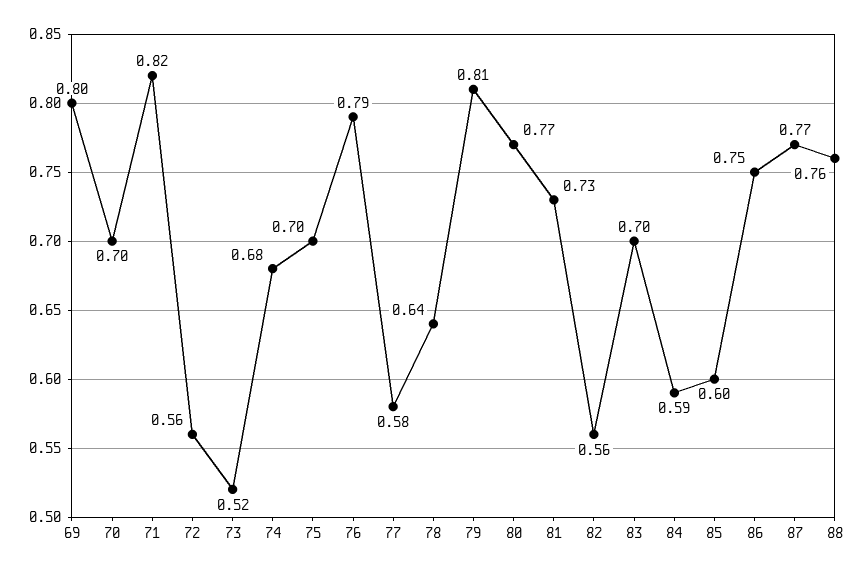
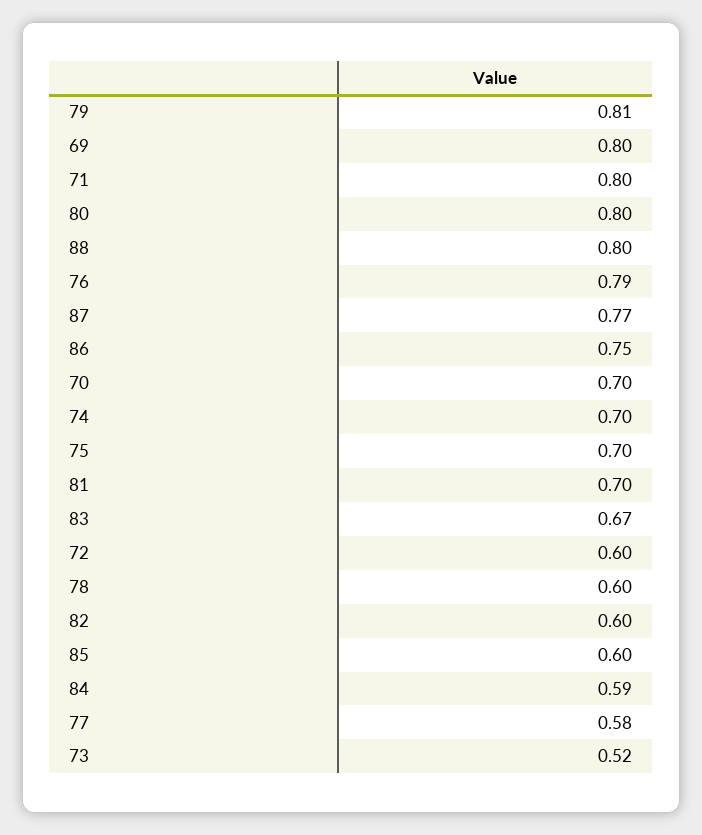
  {
    "69": 0.8,
    "70": 0.7,
-   "71": 0.82,
+   "71": 0.8,
-   "72": 0.56,
+   "72": 0.6,
    "73": 0.52,
-   "74": 0.68,
+   "74": 0.7,
    "75": 0.7,
    "76": 0.79,
    "77": 0.58,
-   "78": 0.64,
+   "78": 0.6,
    "79": 0.81,
-   "80": 0.77,
+   "80": 0.8,
-   "81": 0.73,
+   "81": 0.7,
-   "82": 0.56,
+   "82": 0.6,
-   "83": 0.7,
+   "83": 0.67,
    "84": 0.59,
    "85": 0.6,
    "86": 0.75,
    "87": 0.77,
-   "88": 0.76
+   "88": 0.8
  }

